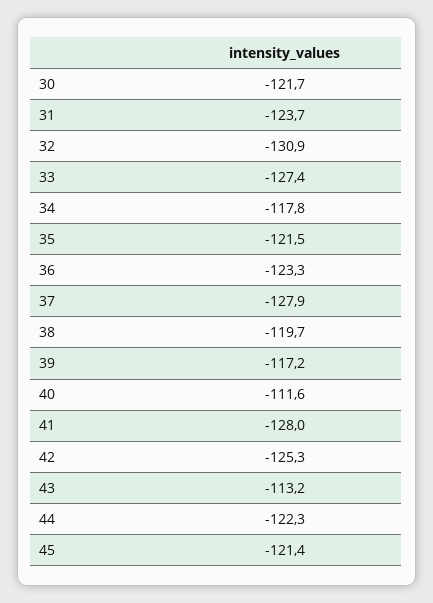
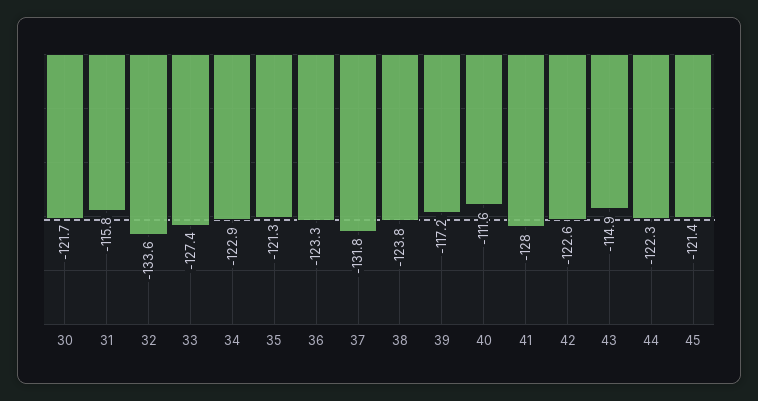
  {
    "30": -121.7,
-   "31": -123.7,
+   "31": -115.8,
-   "32": -130.9,
+   "32": -133.6,
    "33": -127.4,
-   "34": -117.8,
+   "34": -122.9,
-   "35": -121.5,
+   "35": -121.3,
    "36": -123.3,
-   "37": -127.9,
+   "37": -131.8,
-   "38": -119.7,
+   "38": -123.8,
    "39": -117.2,
    "40": -111.6,
    "41": -128,
-   "42": -125.3,
+   "42": -122.6,
-   "43": -113.2,
+   "43": -114.9,
    "44": -122.3,
    "45": -121.4
  }

